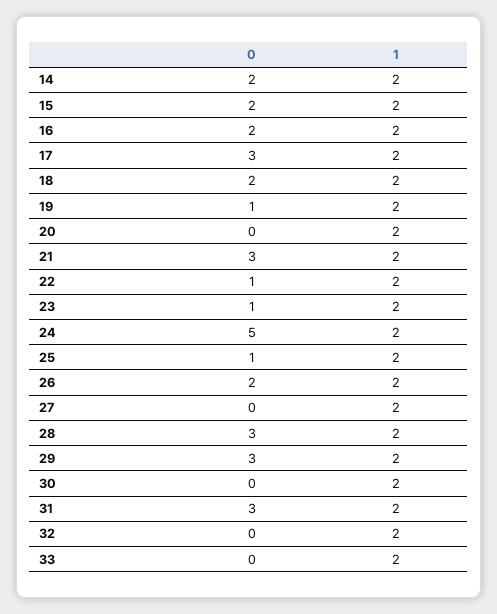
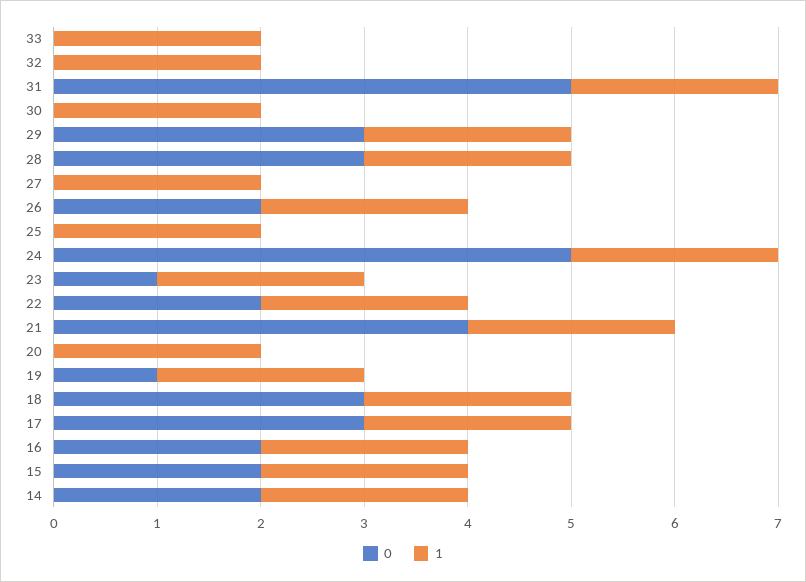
  {
    "0": {
      "14": 2,
      "15": 2,
      "16": 2,
      "17": 3,
-     "18": 2,
+     "18": 3,
      "19": 1,
      "20": 0,
-     "21": 3,
+     "21": 4,
-     "22": 1,
+     "22": 2,
      "23": 1,
      "24": 5,
-     "25": 1,
+     "25": 0,
      "26": 2,
      "27": 0,
      "28": 3,
      "29": 3,
      "30": 0,
-     "31": 3,
+     "31": 5,
      "32": 0,
      "33": 0
    },
    "1": {
      "14": 2,
      "15": 2,
      "16": 2,
      "17": 2,
      "18": 2,
      "19": 2,
      "20": 2,
      "21": 2,
      "22": 2,
      "23": 2,
      "24": 2,
      "25": 2,
      "26": 2,
      "27": 2,
      "28": 2,
      "29": 2,
      "30": 2,
      "31": 2,
      "32": 2,
      "33": 2
    }
  }

